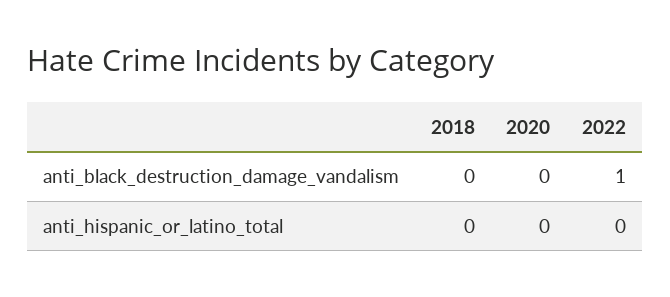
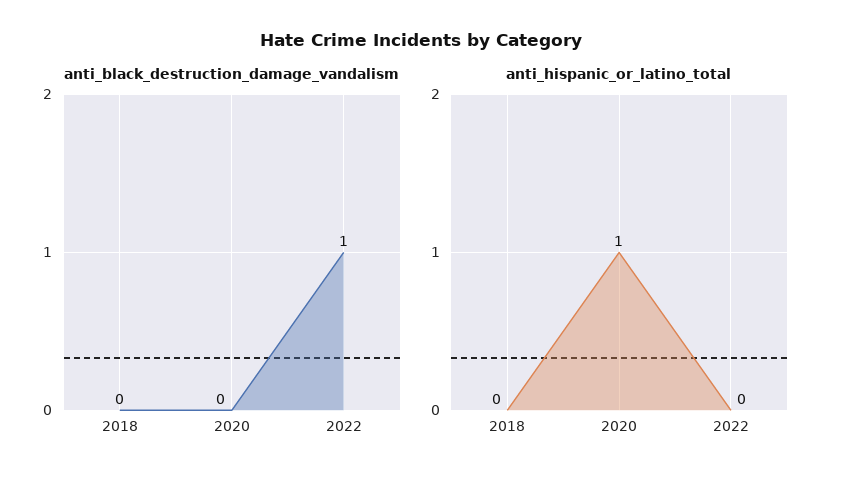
  {
    "anti_black_destruction_damage_vandalism": {
      "2018": 0,
      "2020": 0,
      "2022": 1
    },
    "anti_hispanic_or_latino_total": {
      "2018": 0,
-     "2020": 0,
+     "2020": 1,
      "2022": 0
    }
  }

